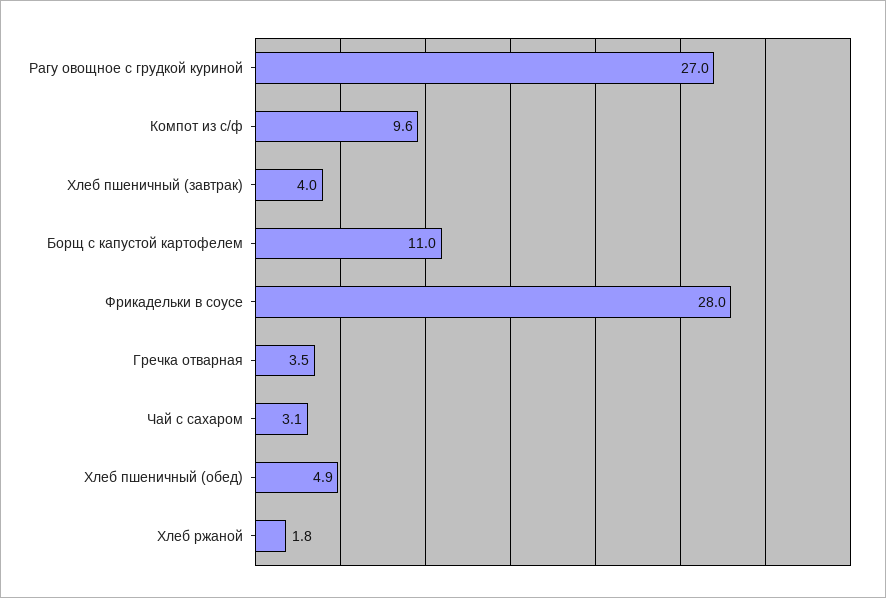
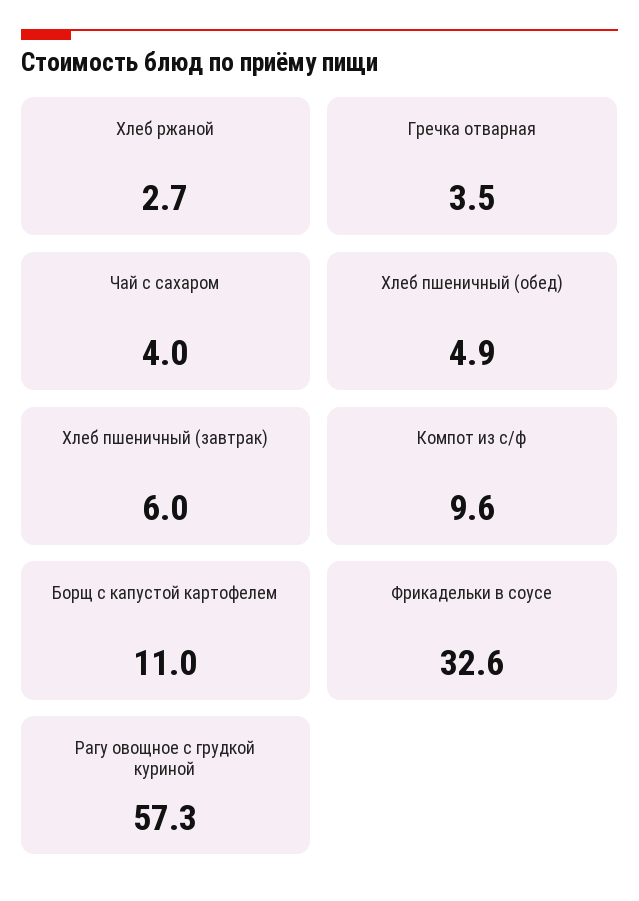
  {
-   "Рагу овощное с грудкой куриной": 27,
+   "Рагу овощное с грудкой куриной": 57.3,
    "Компот из с/ф": 9.6,
-   "Хлеб пшеничный (завтрак)": 4,
+   "Хлеб пшеничный (завтрак)": 6,
    "Борщ с капустой картофелем": 11,
-   "Фрикадельки в соусе": 28,
+   "Фрикадельки в соусе": 32.6,
    "Гречка отварная": 3.5,
-   "Чай с сахаром": 3.1,
+   "Чай с сахаром": 4,
    "Хлеб пшеничный (обед)": 4.9,
-   "Хлеб ржаной": 1.8
+   "Хлеб ржаной": 2.7
  }

